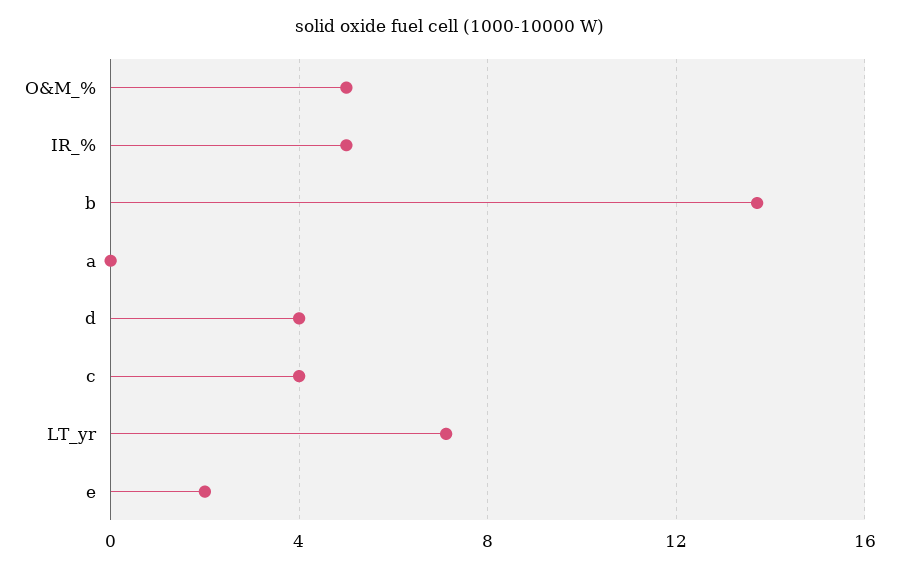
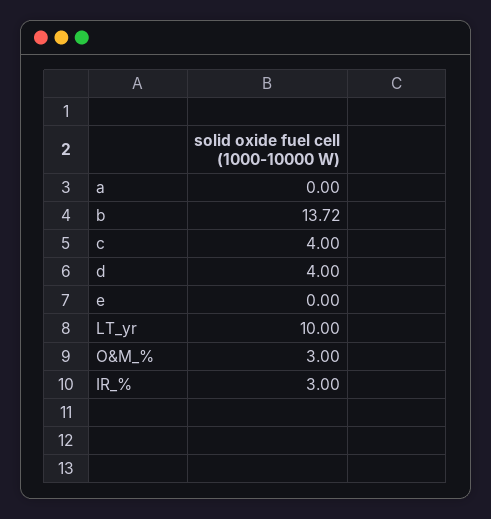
  {
-   "O&M_%": 5,
+   "O&M_%": 3,
-   "IR_%": 5,
+   "IR_%": 3,
    "b": 13.72,
    "a": 0,
    "d": 4,
    "c": 4,
-   "LT_yr": 7,
+   "LT_yr": 10,
-   "e": 2
+   "e": 0
  }

